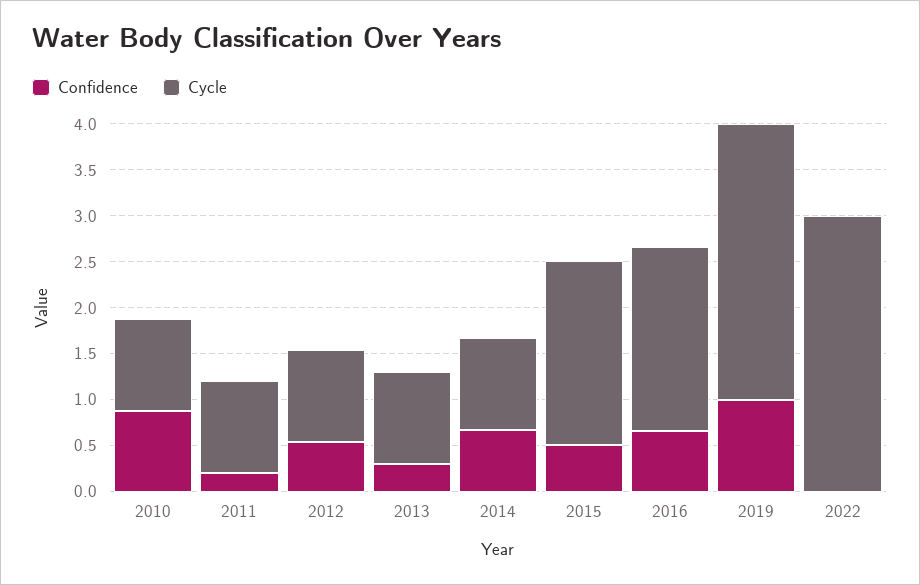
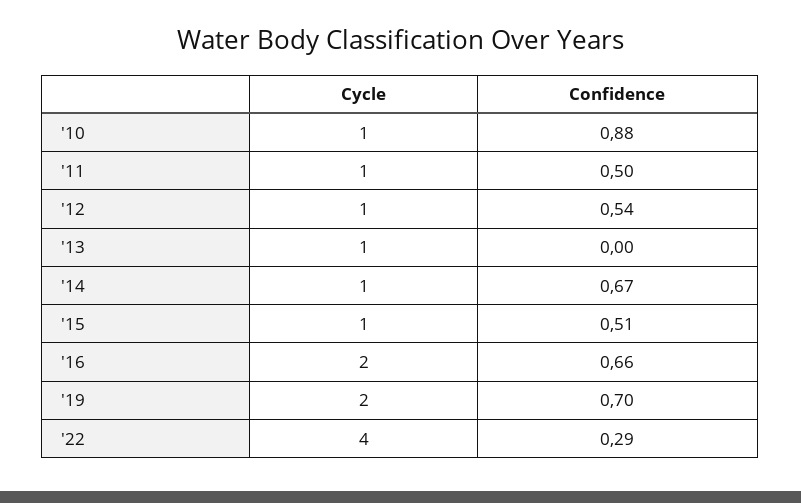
  {
    "Confidence": {
      "2010": 0.88,
-     "2011": 0.2,
+     "2011": 0.5,
      "2012": 0.54,
-     "2013": 0.3,
+     "2013": 0,
      "2014": 0.67,
      "2015": 0.51,
      "2016": 0.66,
-     "2019": 1,
+     "2019": 0.7,
-     "2022": 0
+     "2022": 0.29
    },
    "Cycle": {
      "2010": 1,
      "2011": 1,
      "2012": 1,
      "2013": 1,
      "2014": 1,
-     "2015": 2,
+     "2015": 1,
      "2016": 2,
-     "2019": 3,
+     "2019": 2,
-     "2022": 3
+     "2022": 4
    }
  }

